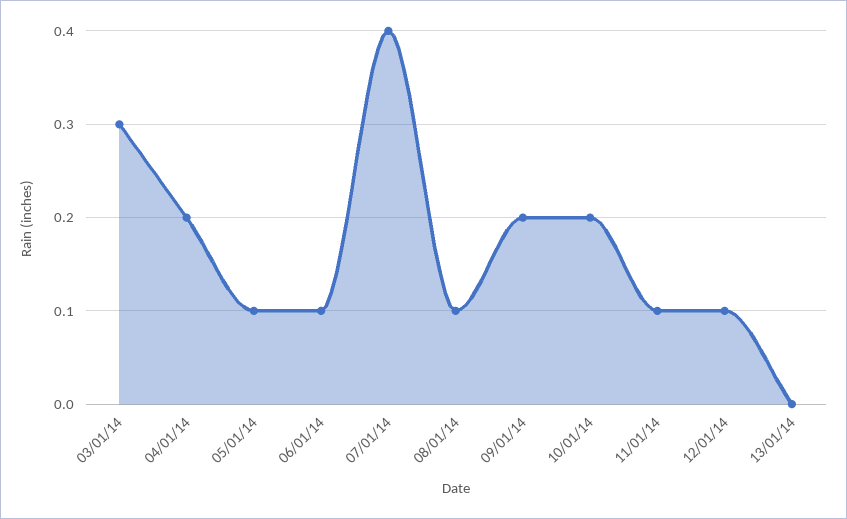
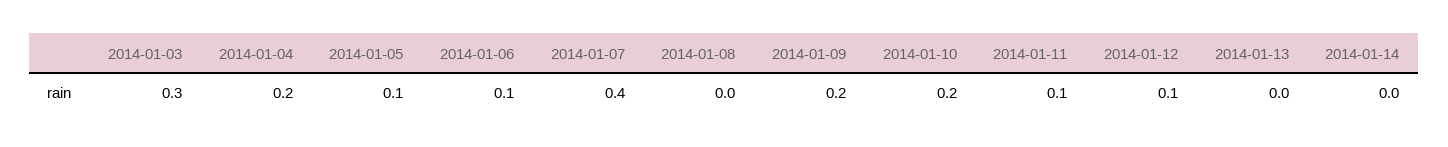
  {
    "03/01/14": 0.3,
    "04/01/14": 0.2,
    "05/01/14": 0.1,
    "06/01/14": 0.1,
    "07/01/14": 0.4,
-   "08/01/14": 0.1,
+   "08/01/14": 0,
    "09/01/14": 0.2,
    "10/01/14": 0.2,
    "11/01/14": 0.1,
    "12/01/14": 0.1,
-   "13/01/14": 0
+   "13/01/14": 0,
+   "2014-01-14": 0
  }

